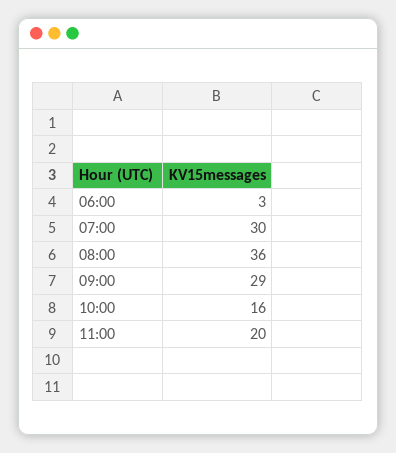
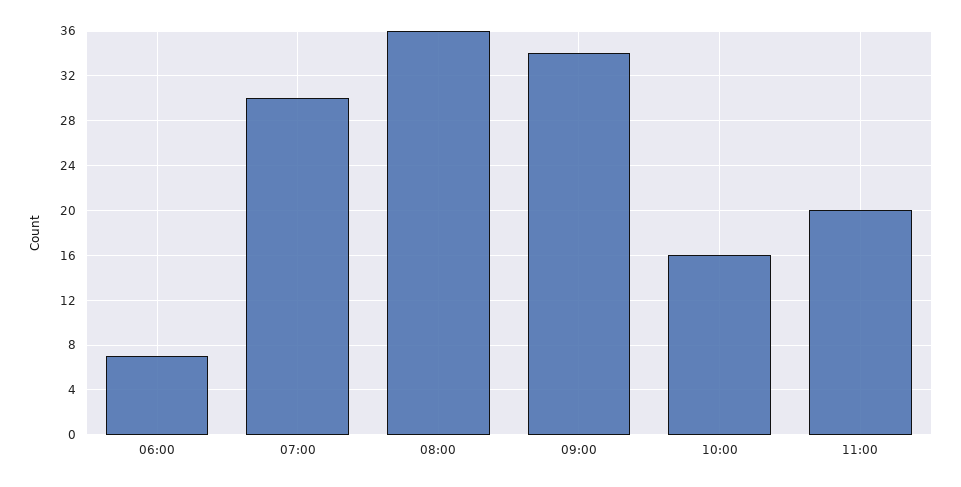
  {
-   "06:00": 3,
+   "06:00": 7,
    "07:00": 30,
    "08:00": 36,
-   "09:00": 29,
+   "09:00": 34,
    "10:00": 16,
    "11:00": 20
  }

